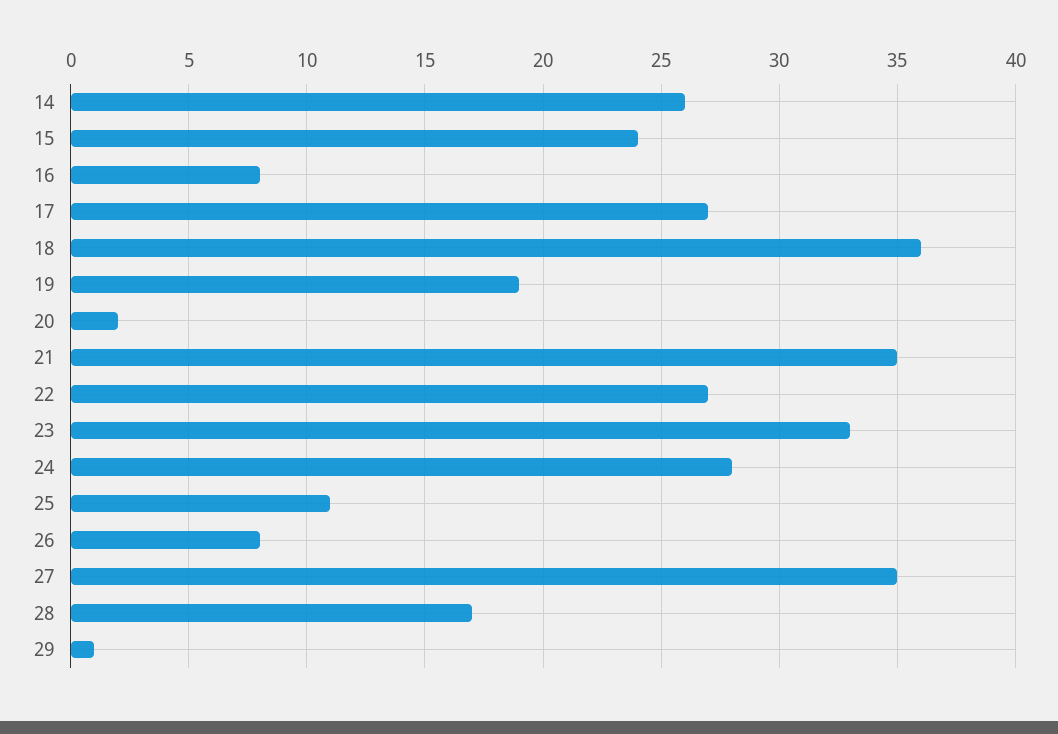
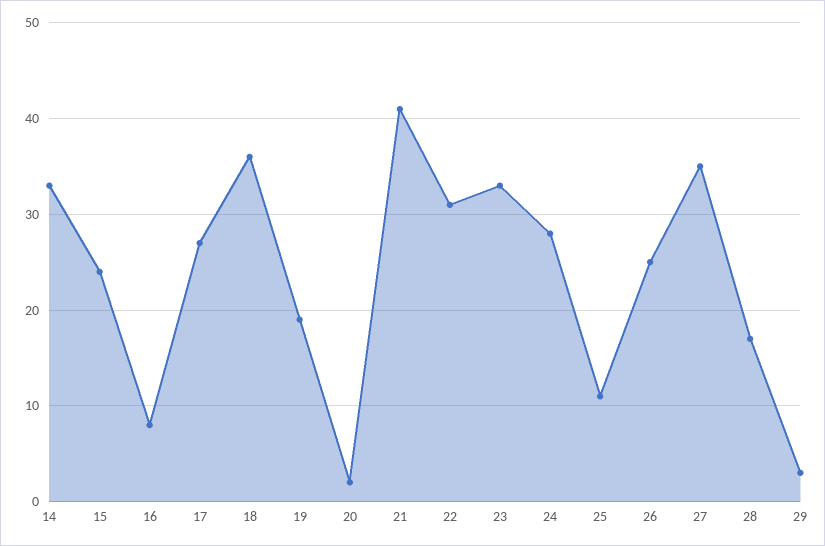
  {
-   "14": 26,
+   "14": 33,
    "15": 24,
    "16": 8,
    "17": 27,
    "18": 36,
    "19": 19,
    "20": 2,
-   "21": 35,
+   "21": 41,
-   "22": 27,
+   "22": 31,
    "23": 33,
    "24": 28,
    "25": 11,
-   "26": 8,
+   "26": 25,
    "27": 35,
    "28": 17,
-   "29": 1
+   "29": 3
  }

